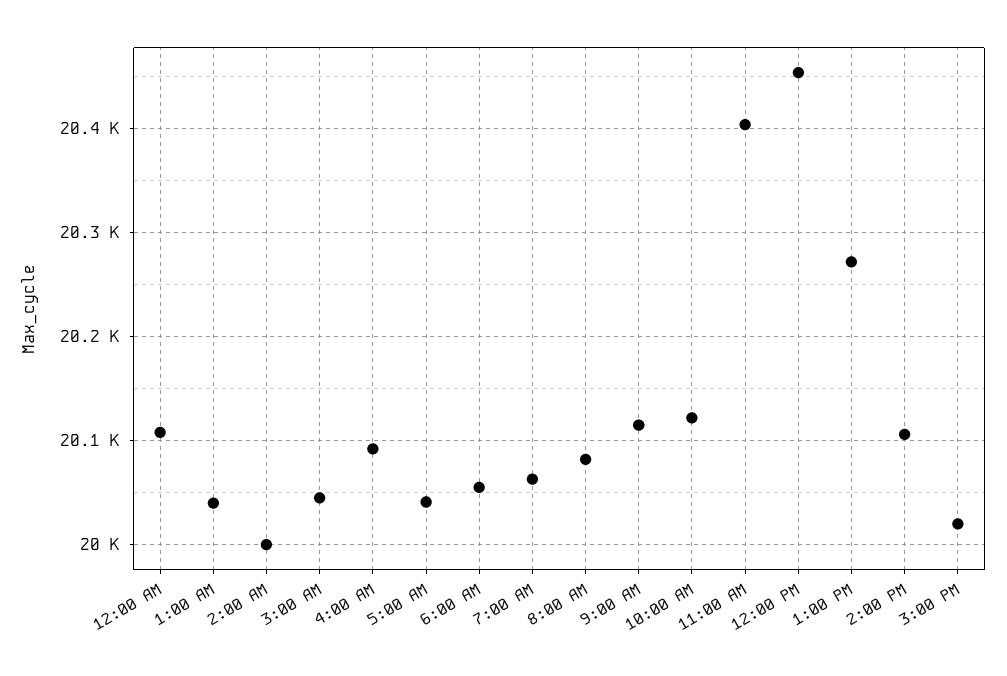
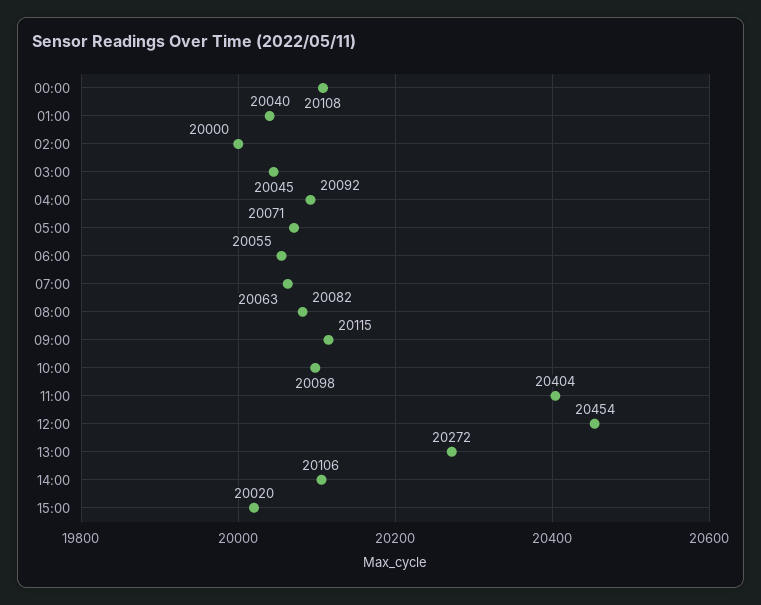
  {
    "12:00 AM": 20108,
    "1:00 AM": 20040,
    "2:00 AM": 20000,
    "3:00 AM": 20045,
    "4:00 AM": 20092,
-   "5:00 AM": 20040,
+   "5:00 AM": 20071,
    "6:00 AM": 20055,
    "7:00 AM": 20063,
    "8:00 AM": 20082,
    "9:00 AM": 20115,
-   "10:00 AM": 20120,
+   "10:00 AM": 20098,
    "11:00 AM": 20404,
    "12:00 PM": 20454,
    "1:00 PM": 20272,
    "2:00 PM": 20106,
    "3:00 PM": 20020
  }

